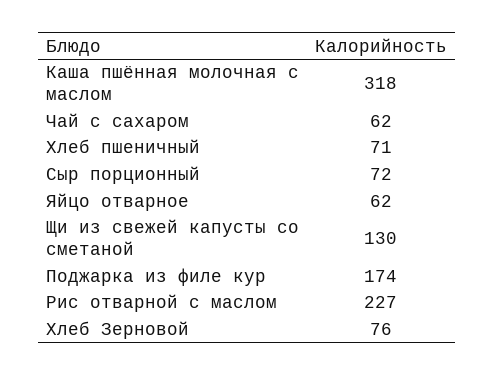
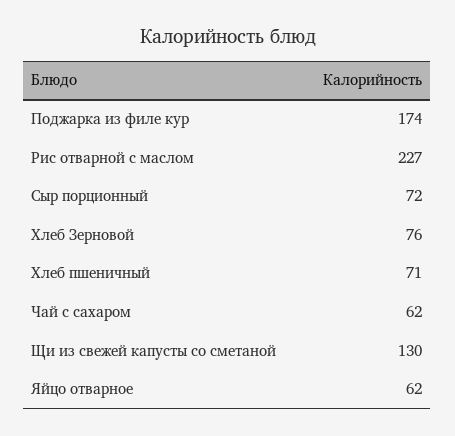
  {
-   "Каша пшённая молочная с маслом": 318,
    "Чай с сахаром": 62,
    "Хлеб пшеничный": 71,
    "Сыр порционный": 72,
    "Яйцо отварное": 62,
    "Щи из свежей капусты со сметаной": 130,
    "Поджарка из филе кур": 174,
    "Рис отварной с маслом": 227,
    "Хлеб Зерновой": 76
  }

